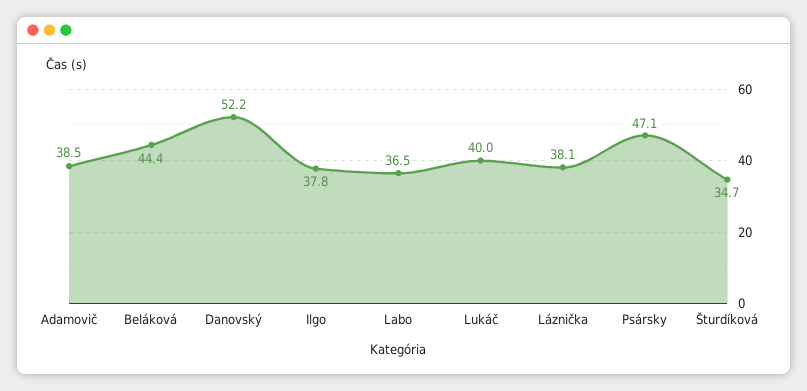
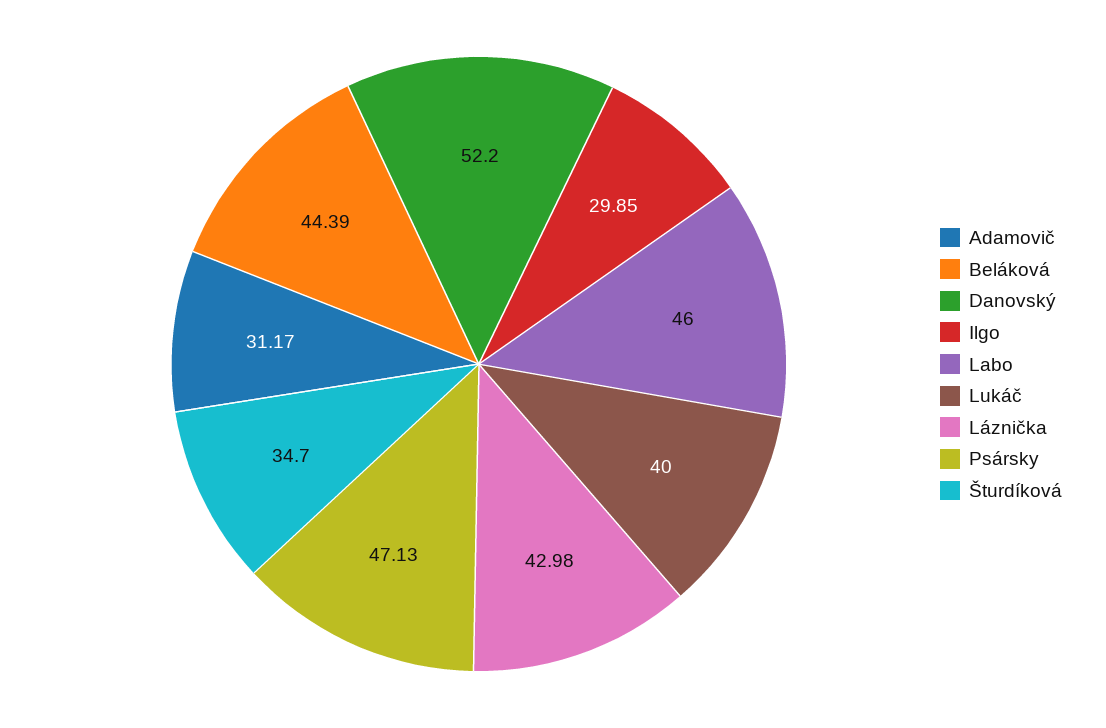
  {
-   "Adamovič": 38.5,
+   "Adamovič": 31.17,
    "Beláková": 44.39,
    "Danovský": 52.2,
-   "Ilgo": 37.8,
+   "Ilgo": 29.85,
-   "Labo": 36.5,
+   "Labo": 46,
    "Lukáč": 40,
-   "Láznička": 38.1,
+   "Láznička": 42.98,
    "Psársky": 47.13,
    "Šturdíková": 34.7
  }

